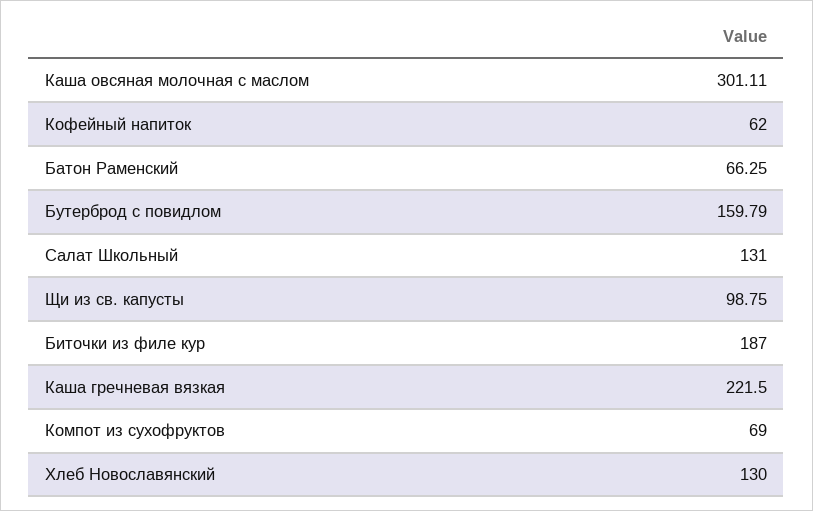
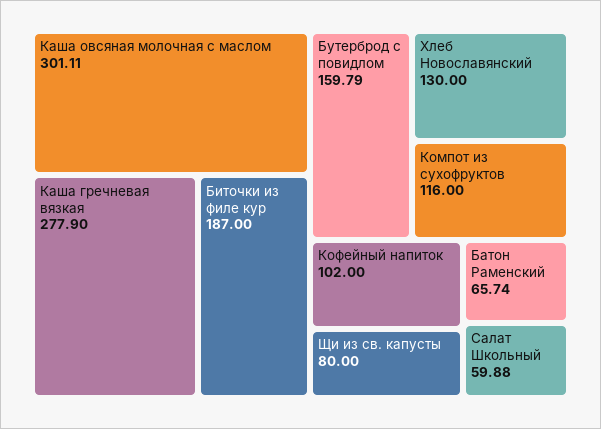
  {
    "Каша овсяная молочная с маслом": 301.11,
-   "Кофейный напиток": 62,
+   "Кофейный напиток": 102,
-   "Батон Раменский": 66.25,
+   "Батон Раменский": 65.74,
    "Бутерброд с повидлом": 159.79,
-   "Салат Школьный": 131,
+   "Салат Школьный": 59.88,
-   "Щи из св. капусты": 98.75,
+   "Щи из св. капусты": 80,
    "Биточки из филе кур": 187,
-   "Каша гречневая вязкая": 221.5,
+   "Каша гречневая вязкая": 277.9,
-   "Компот из сухофруктов": 69,
+   "Компот из сухофруктов": 116,
    "Хлеб Новославянский": 130
  }

